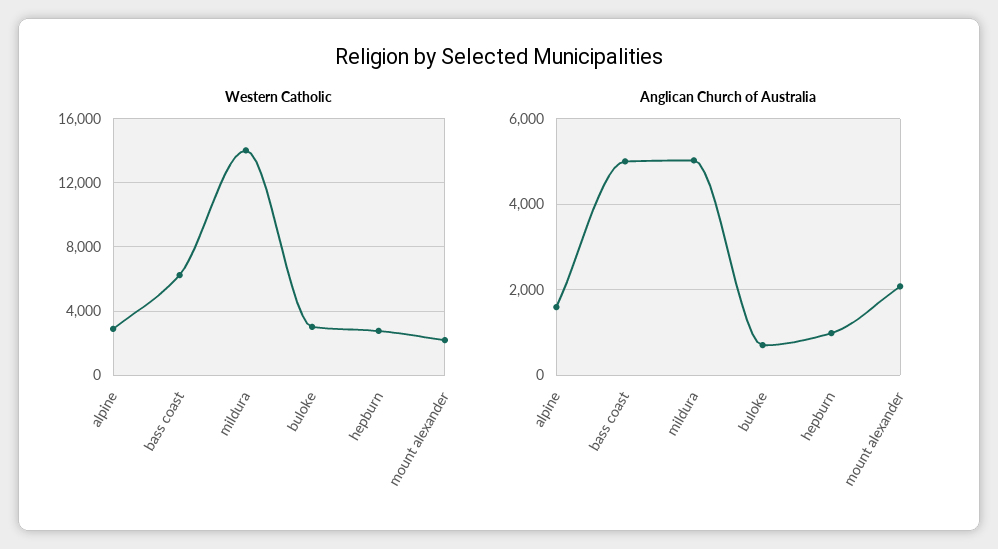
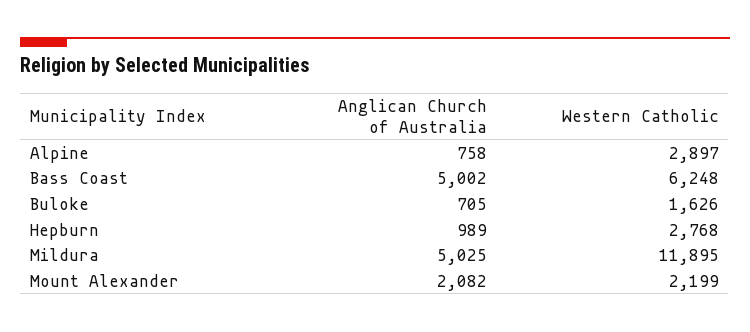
  {
    "Western Catholic": {
      "alpine": 2897,
      "bass coast": 6248,
-     "mildura": 14000,
+     "mildura": 11895,
-     "buloke": 3000,
+     "buloke": 1626,
      "hepburn": 2768,
      "mount alexander": 2199
    },
    "Anglican Church of Australia": {
-     "alpine": 1600,
+     "alpine": 758,
      "bass coast": 5002,
      "mildura": 5025,
      "buloke": 705,
      "hepburn": 989,
      "mount alexander": 2082
    }
  }

